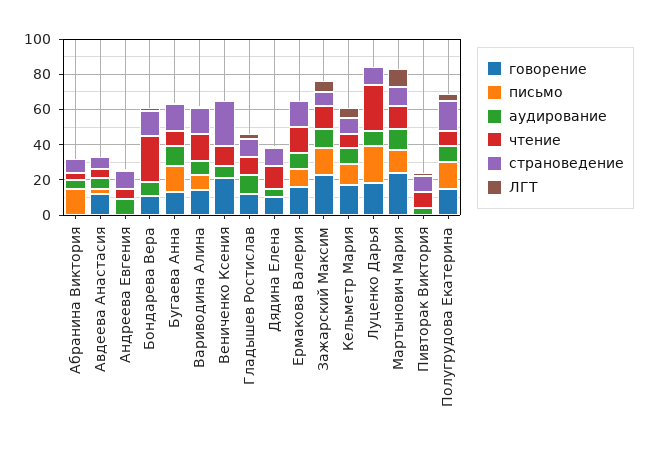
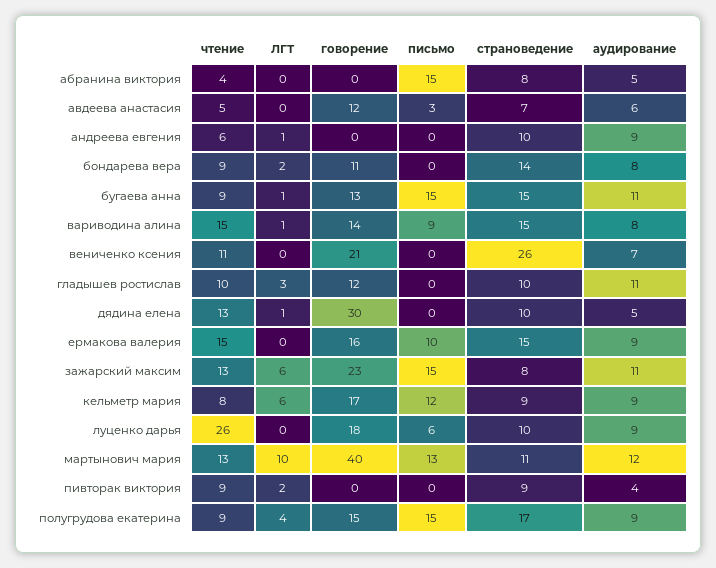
  {
    "говорение": {
      "Абранина Виктория": 0,
      "Авдеева Анастасия": 12,
      "Андреева Евгения": 0,
      "Бондарева Вера": 11,
      "Бугаева Анна": 13,
      "Вариводина Алина": 14,
      "Вениченко Ксения": 21,
      "Гладышев Ростислав": 12,
-     "Дядина Елена": 10,
+     "Дядина Елена": 30,
      "Ермакова Валерия": 16,
      "Зажарский Максим": 23,
      "Кельметр Мария": 17,
      "Луценко Дарья": 18,
-     "Мартынович Мария": 25,
+     "Мартынович Мария": 40,
      "Пивторак Виктория": 0,
      "Полугрудова Екатерина": 15
    },
    "письмо": {
      "Абранина Виктория": 15,
      "Авдеева Анастасия": 3,
      "Андреева Евгения": 0,
      "Бондарева Вера": 0,
      "Бугаева Анна": 15,
      "Вариводина Алина": 9,
      "Вениченко Ксения": 0,
      "Гладышев Ростислав": 0,
      "Дядина Елена": 0,
      "Ермакова Валерия": 10,
      "Зажарский Максим": 15,
      "Кельметр Мария": 12,
-     "Луценко Дарья": 20,
+     "Луценко Дарья": 6,
      "Мартынович Мария": 13,
      "Пивторак Виктория": 0,
      "Полугрудова Екатерина": 15
    },
    "аудирование": {
      "Абранина Виктория": 5,
      "Авдеева Анастасия": 6,
      "Андреева Евгения": 9,
      "Бондарева Вера": 8,
      "Бугаева Анна": 11,
      "Вариводина Алина": 8,
      "Вениченко Ксения": 7,
      "Гладышев Ростислав": 11,
      "Дядина Елена": 5,
      "Ермакова Валерия": 9,
      "Зажарский Максим": 11,
      "Кельметр Мария": 9,
      "Луценко Дарья": 9,
      "Мартынович Мария": 12,
      "Пивторак Виктория": 4,
      "Полугрудова Екатерина": 9
    },
    "чтение": {
      "Абранина Виктория": 4,
      "Авдеева Анастасия": 5,
      "Андреева Евгения": 6,
-     "Бондарева Вера": 25,
+     "Бондарева Вера": 9,
      "Бугаева Анна": 9,
      "Вариводина Алина": 15,
      "Вениченко Ксения": 11,
      "Гладышев Ростислав": 10,
      "Дядина Елена": 13,
      "Ермакова Валерия": 15,
      "Зажарский Максим": 13,
      "Кельметр Мария": 8,
      "Луценко Дарья": 26,
      "Мартынович Мария": 13,
      "Пивторак Виктория": 9,
      "Полугрудова Екатерина": 9
    },
    "страноведение": {
      "Абранина Виктория": 8,
      "Авдеева Анастасия": 7,
      "Андреева Евгения": 10,
      "Бондарева Вера": 14,
      "Бугаева Анна": 15,
      "Вариводина Алина": 15,
      "Вениченко Ксения": 26,
      "Гладышев Ростислав": 10,
      "Дядина Елена": 10,
      "Ермакова Валерия": 15,
      "Зажарский Максим": 8,
      "Кельметр Мария": 9,
      "Луценко Дарья": 10,
      "Мартынович Мария": 11,
      "Пивторак Виктория": 9,
      "Полугрудова Екатерина": 17
    },
    "ЛГТ": {
      "Абранина Виктория": 0,
      "Авдеева Анастасия": 0,
      "Андреева Евгения": 1,
      "Бондарева Вера": 2,
      "Бугаева Анна": 1,
      "Вариводина Алина": 1,
      "Вениченко Ксения": 0,
      "Гладышев Ростислав": 3,
      "Дядина Елена": 1,
      "Ермакова Валерия": 0,
      "Зажарский Максим": 6,
      "Кельметр Мария": 6,
      "Луценко Дарья": 0,
      "Мартынович Мария": 10,
      "Пивторак Виктория": 2,
      "Полугрудова Екатерина": 4
    }
  }

